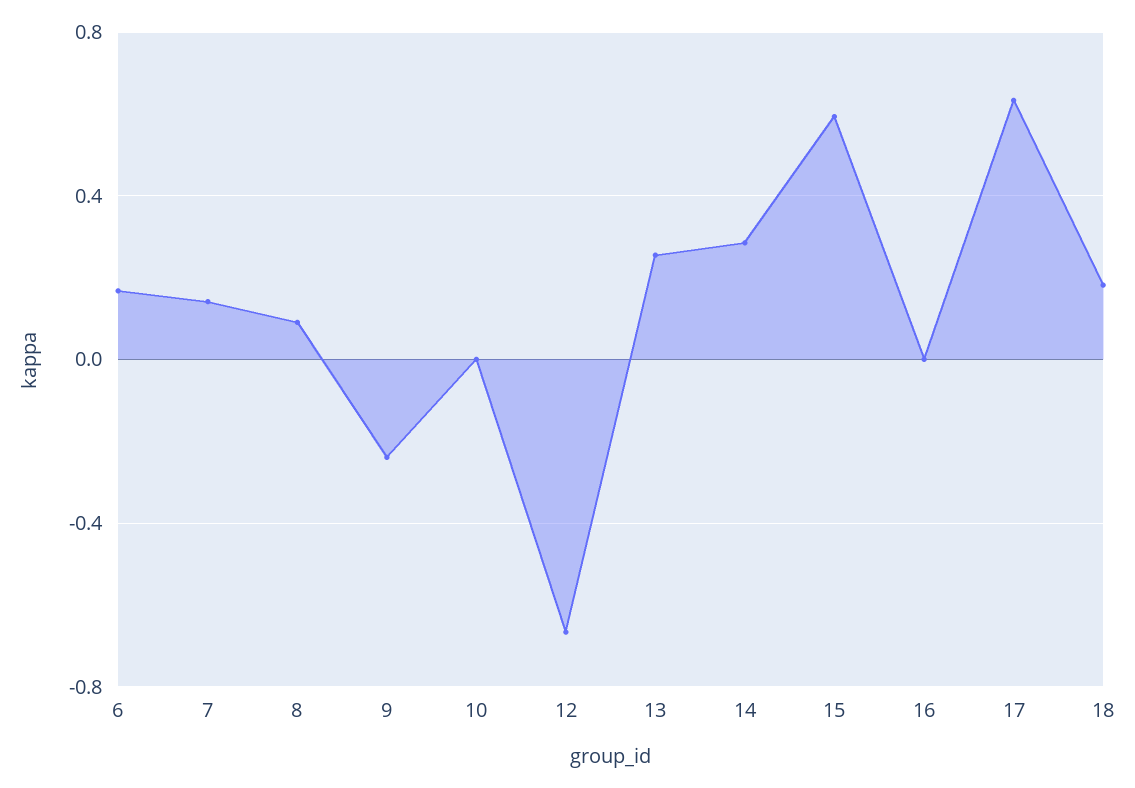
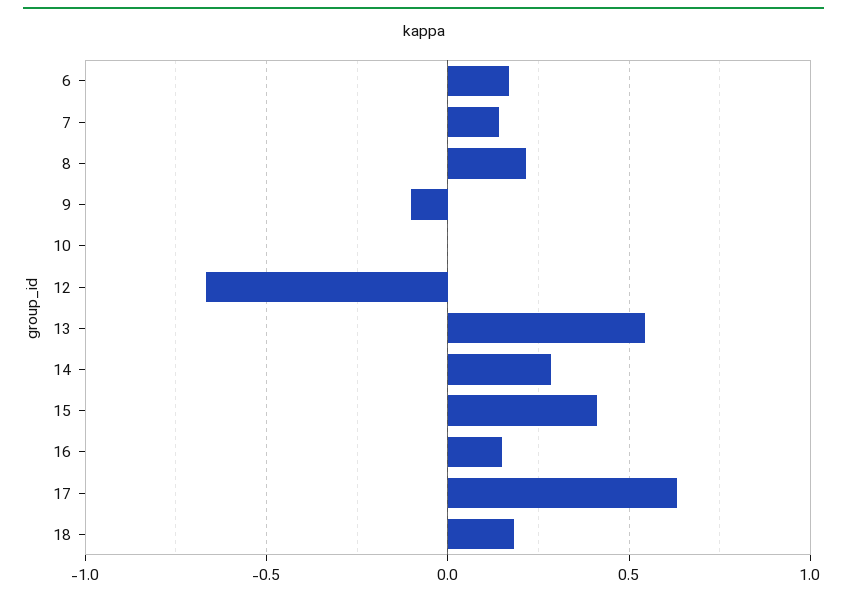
  {
    "6": 0.15,
    "7": 0.15,
-   "8": 0.1,
+   "8": 0.2,
-   "9": -0.25,
+   "9": -0.1,
    "10": 0,
    "12": -0.65,
-   "13": 0.25,
+   "13": 0.55,
    "14": 0.3,
-   "15": 0.6,
+   "15": 0.4,
-   "16": 0,
+   "16": 0.15,
    "17": 0.65,
    "18": 0.2
  }

